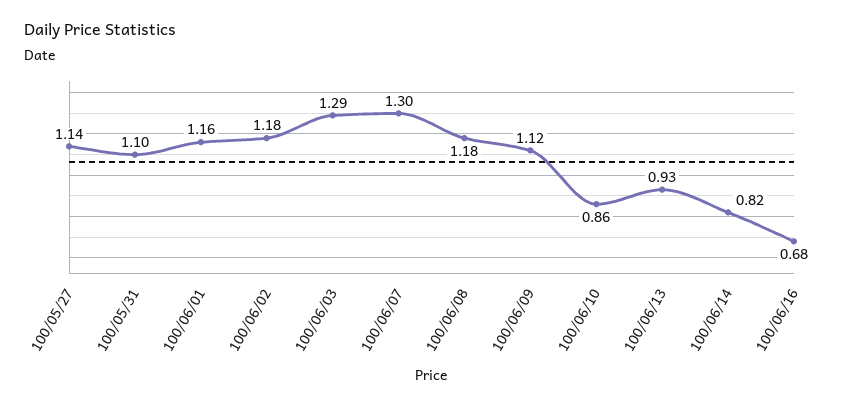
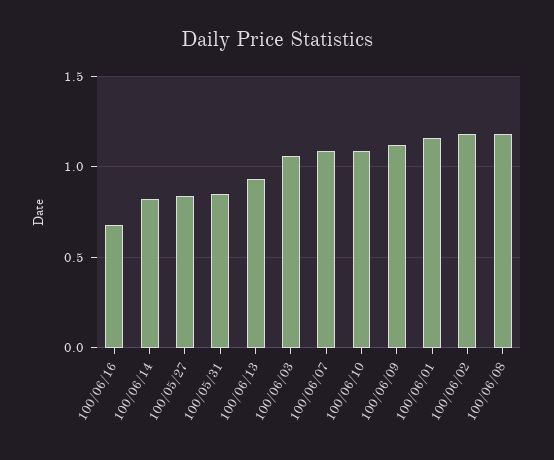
  {
-   "100/05/27": 1.14,
+   "100/05/27": 0.85,
-   "100/05/31": 1.1,
+   "100/05/31": 0.85,
    "100/06/01": 1.16,
    "100/06/02": 1.18,
-   "100/06/03": 1.29,
+   "100/06/03": 1.05,
-   "100/06/07": 1.3,
+   "100/06/07": 1.1,
    "100/06/08": 1.18,
    "100/06/09": 1.12,
-   "100/06/10": 0.86,
+   "100/06/10": 1.1,
    "100/06/13": 0.93,
    "100/06/14": 0.82,
    "100/06/16": 0.68
  }

